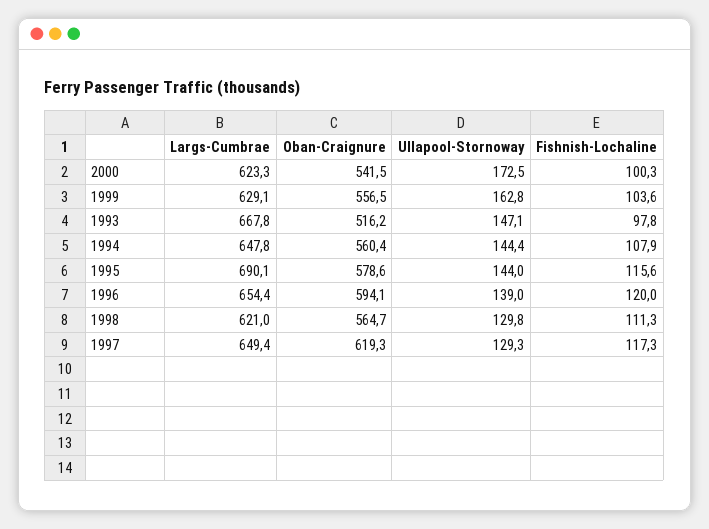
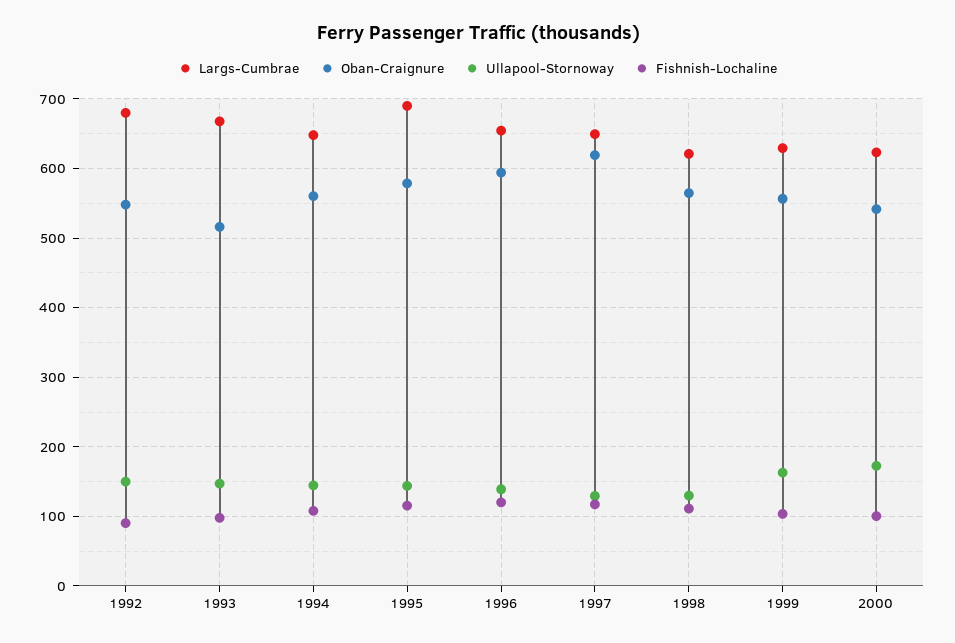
  {
    "Largs-Cumbrae": {
      "2000": 623.3,
      "1999": 629.1,
      "1993": 667.8,
      "1994": 647.8,
      "1995": 690.1,
      "1996": 654.4,
      "1998": 621,
-     "1997": 649.4
+     "1997": 649.4,
+     "1992": 680
    },
    "Oban-Craignure": {
      "2000": 541.5,
      "1999": 556.5,
      "1993": 516.2,
      "1994": 560.4,
      "1995": 578.6,
      "1996": 594.1,
      "1998": 564.7,
-     "1997": 619.3
+     "1997": 619.3,
+     "1992": 550
    },
    "Ullapool-Stornoway": {
      "2000": 172.5,
      "1999": 162.8,
      "1993": 147.1,
      "1994": 144.4,
      "1995": 144,
      "1996": 139,
      "1998": 129.8,
-     "1997": 129.3
+     "1997": 129.3,
+     "1992": 150
    },
    "Fishnish-Lochaline": {
      "2000": 100.3,
      "1999": 103.6,
      "1993": 97.8,
      "1994": 107.9,
      "1995": 115.6,
      "1996": 120,
      "1998": 111.3,
-     "1997": 117.3
+     "1997": 117.3,
+     "1992": 90
    }
  }

